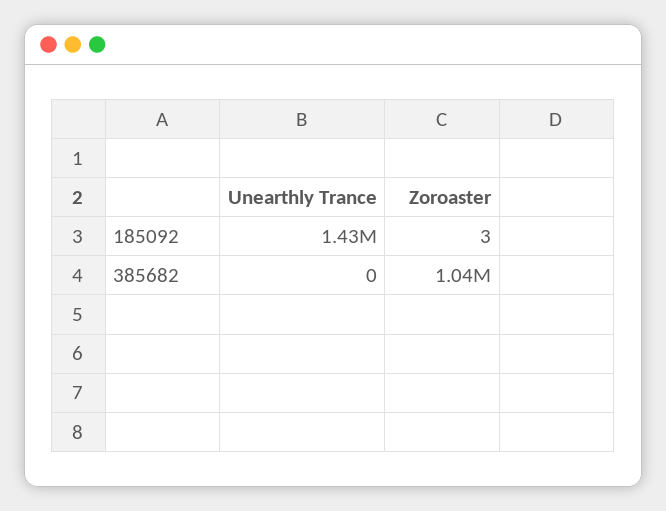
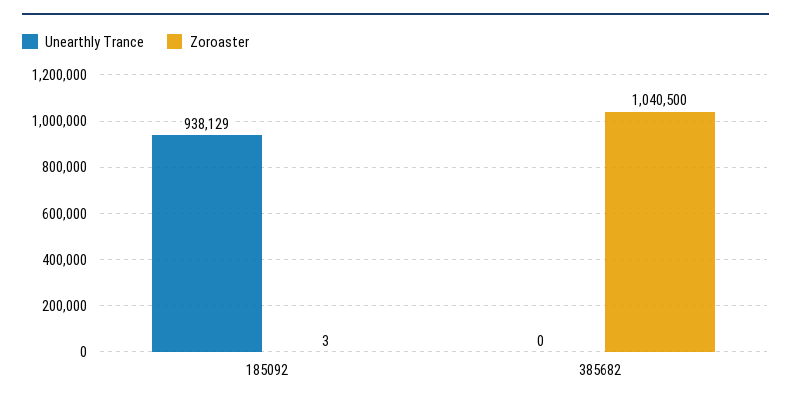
  {
    "Unearthly Trance": {
-     "185092": 1430000,
+     "185092": 938129,
      "385682": 0
    },
    "Zoroaster": {
      "185092": 3,
      "385682": 1040500
    }
  }

